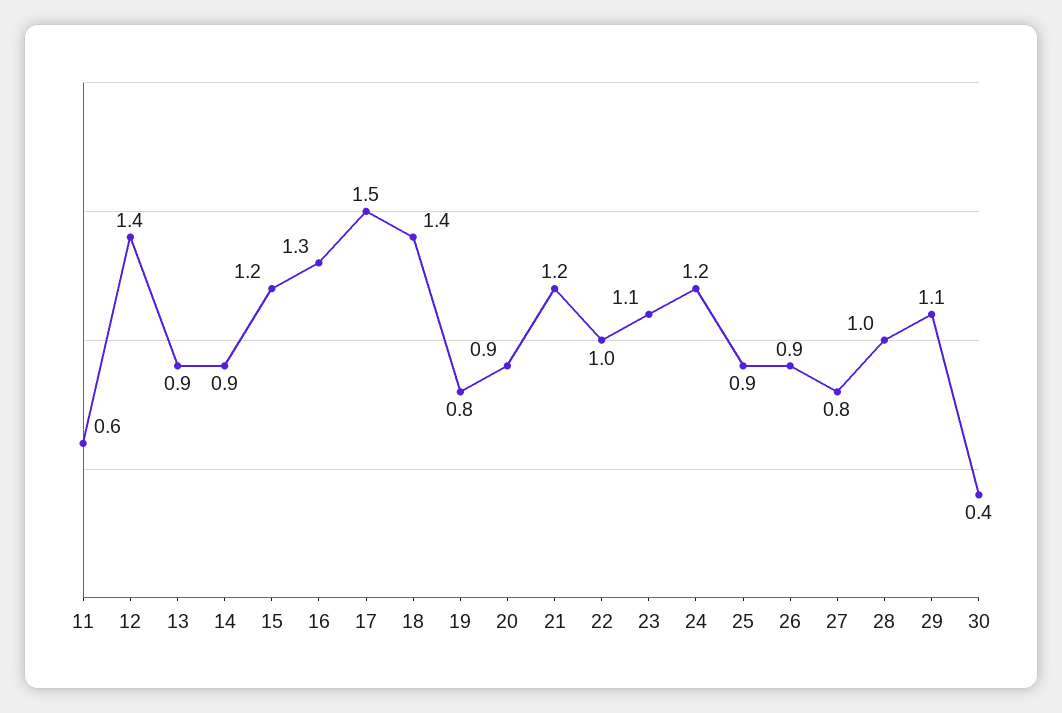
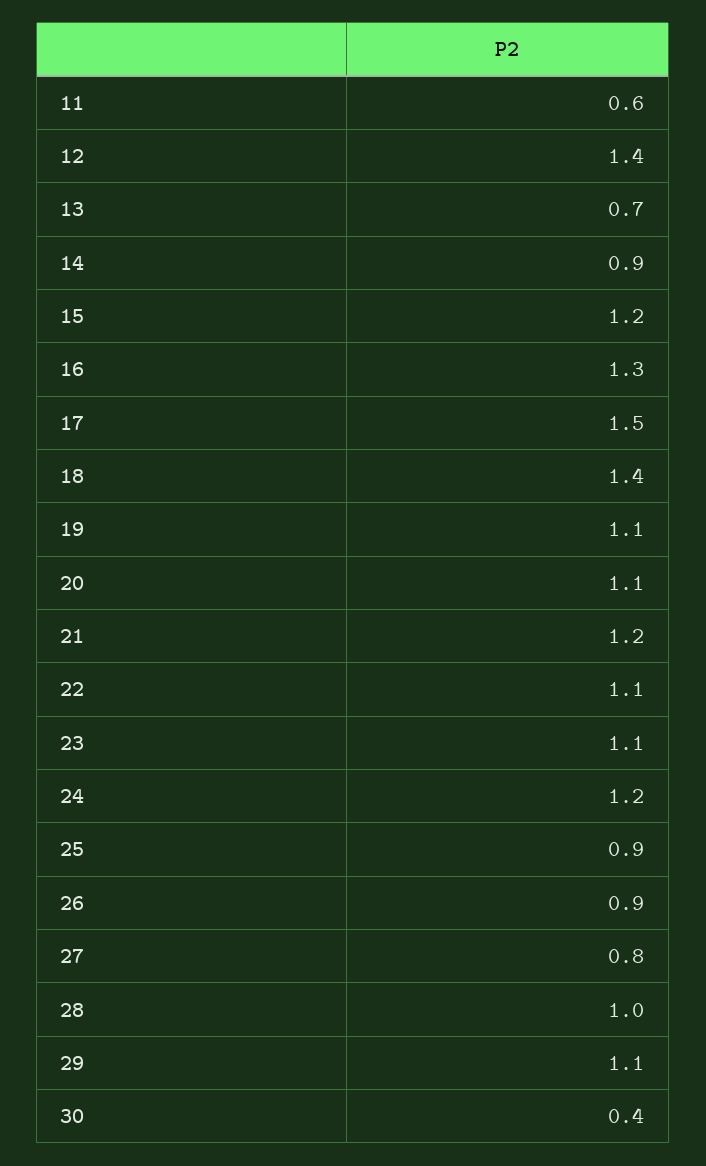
  {
    "11": 0.6,
    "12": 1.4,
-   "13": 0.9,
+   "13": 0.7,
    "14": 0.9,
    "15": 1.2,
    "16": 1.3,
    "17": 1.5,
    "18": 1.4,
-   "19": 0.8,
+   "19": 1.1,
-   "20": 0.9,
+   "20": 1.1,
    "21": 1.2,
-   "22": 1,
+   "22": 1.1,
    "23": 1.1,
    "24": 1.2,
    "25": 0.9,
    "26": 0.9,
    "27": 0.8,
    "28": 1,
    "29": 1.1,
    "30": 0.4
  }

